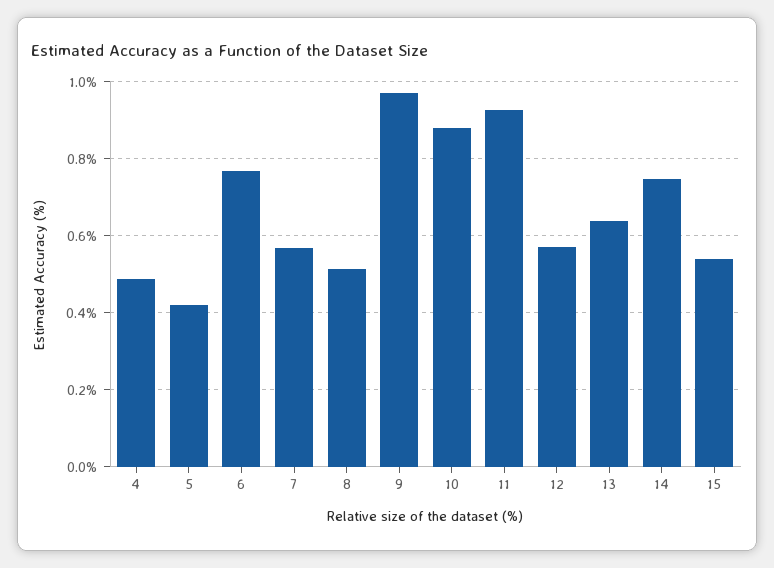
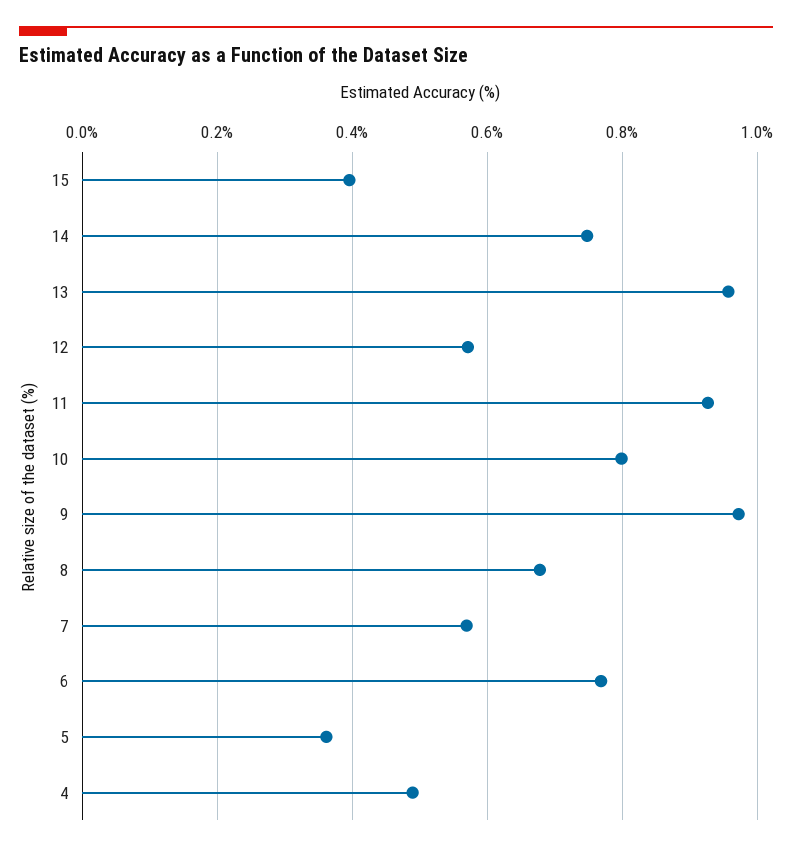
  {
    "4": 0.48,
-   "5": 0.42,
+   "5": 0.36,
    "6": 0.76,
    "7": 0.56,
-   "8": 0.52,
+   "8": 0.68,
    "9": 0.98,
-   "10": 0.88,
+   "10": 0.8,
    "11": 0.92,
    "12": 0.58,
-   "13": 0.64,
+   "13": 0.96,
    "14": 0.74,
-   "15": 0.54
+   "15": 0.4
  }

